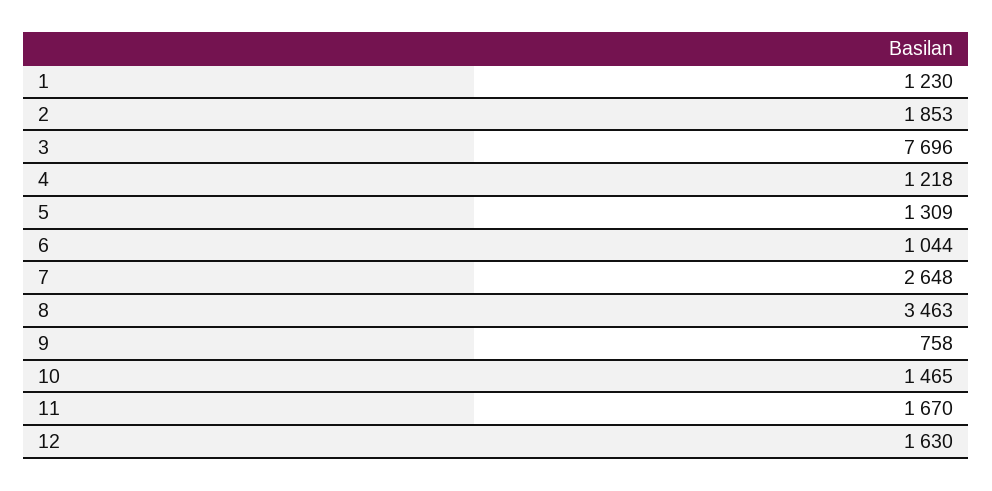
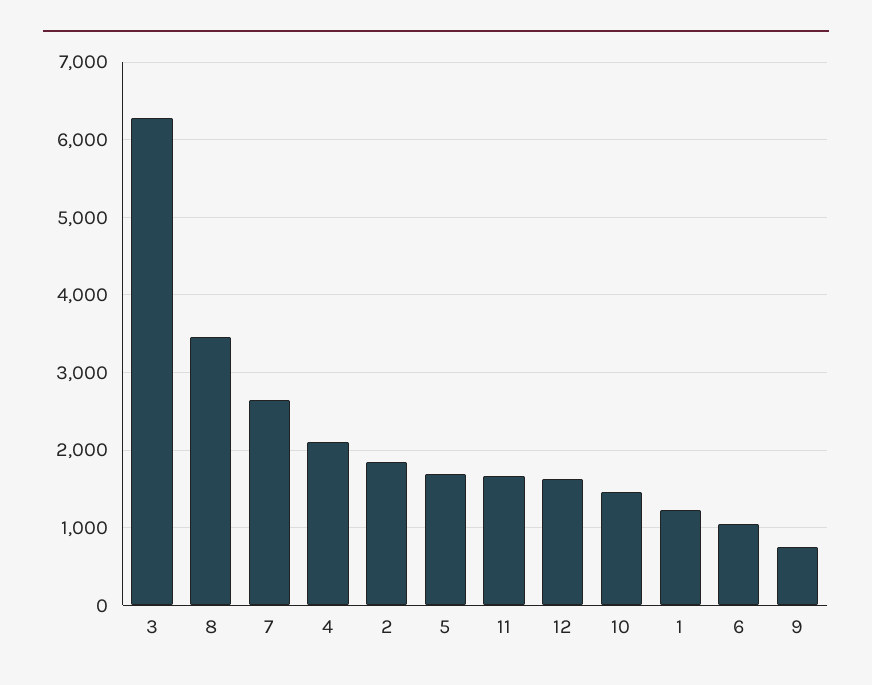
  {
    "1": 1230,
    "2": 1853,
-   "3": 7696,
+   "3": 6300,
-   "4": 1218,
+   "4": 2100,
-   "5": 1309,
+   "5": 1700,
    "6": 1044,
    "7": 2648,
    "8": 3463,
    "9": 758,
    "10": 1465,
    "11": 1670,
    "12": 1630
  }

